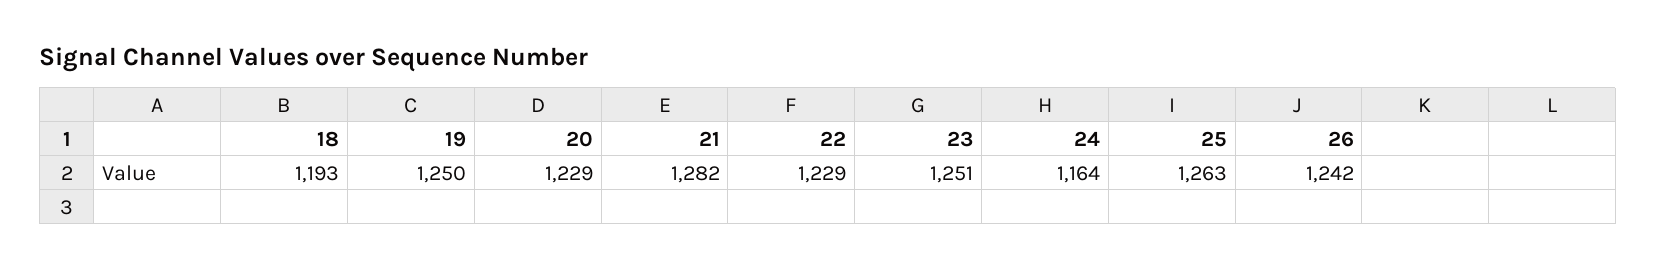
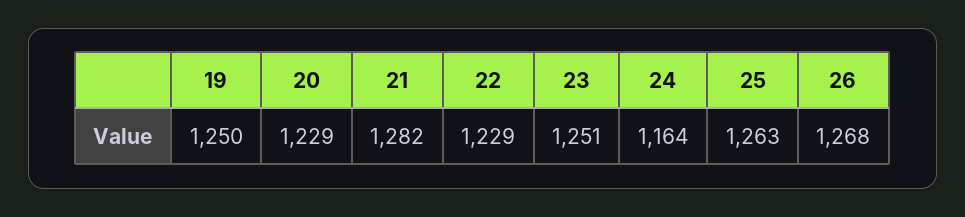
  {
-   "18": 1193,
    "19": 1250,
    "20": 1229,
    "21": 1282,
    "22": 1229,
    "23": 1251,
    "24": 1164,
    "25": 1263,
-   "26": 1242
+   "26": 1268
  }

